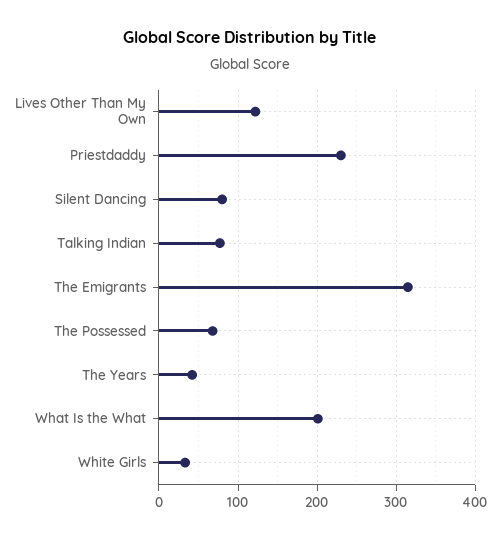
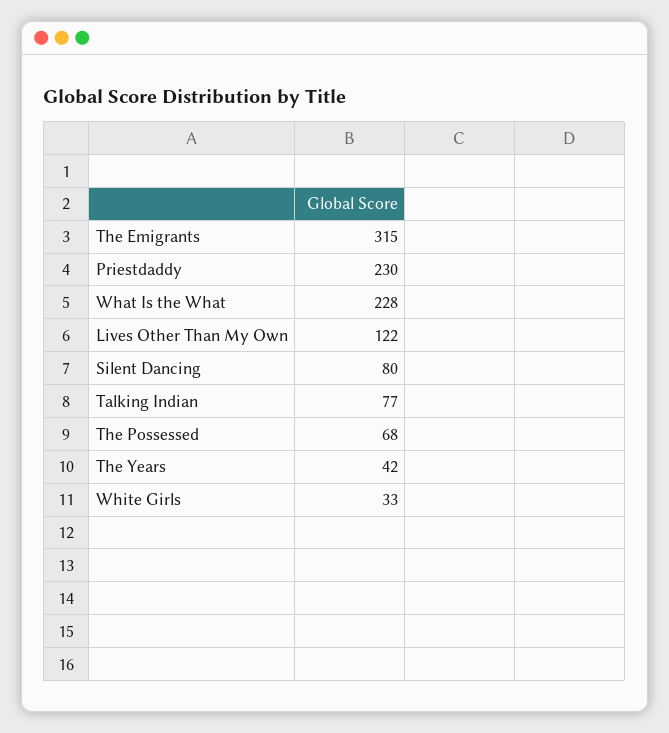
  {
    "Lives Other Than My Own": 122,
    "Priestdaddy": 230,
    "Silent Dancing": 80,
    "Talking Indian": 77,
    "The Emigrants": 315,
    "The Possessed": 68,
    "The Years": 42,
-   "What Is the What": 200,
+   "What Is the What": 228,
    "White Girls": 33
  }

